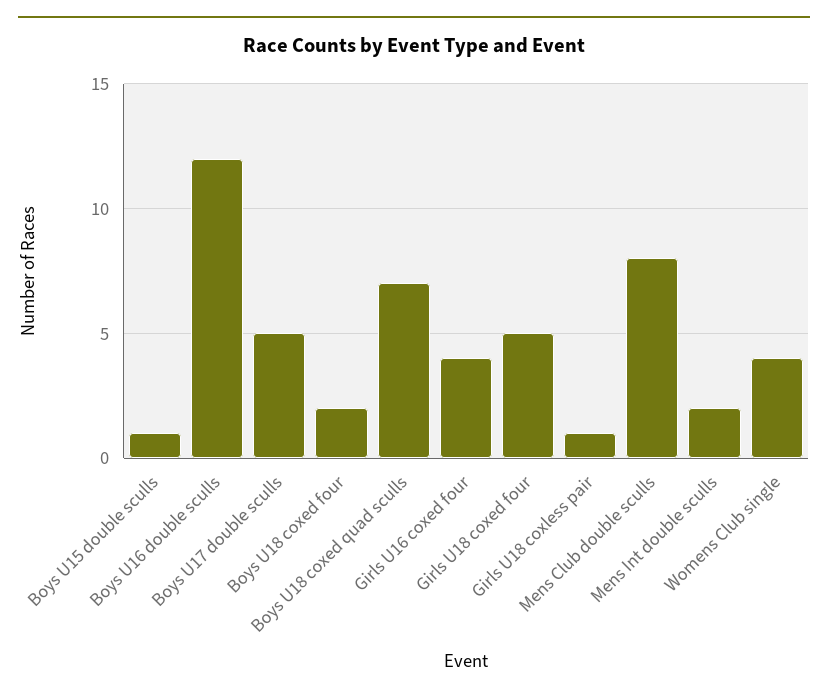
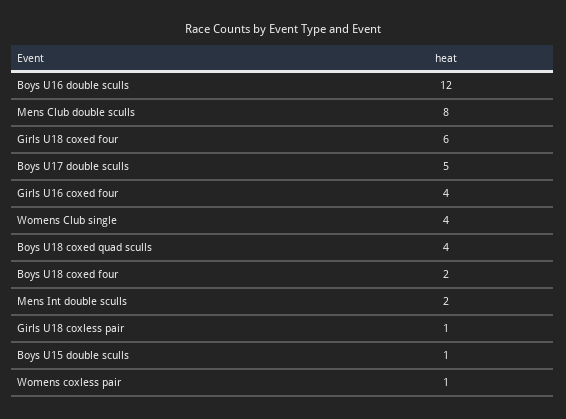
  {
    "Boys U15 double sculls": 1,
    "Boys U16 double sculls": 12,
    "Boys U17 double sculls": 5,
    "Boys U18 coxed four": 2,
-   "Boys U18 coxed quad sculls": 7,
+   "Boys U18 coxed quad sculls": 4,
    "Girls U16 coxed four": 4,
-   "Girls U18 coxed four": 5,
+   "Girls U18 coxed four": 6,
    "Girls U18 coxless pair": 1,
    "Mens Club double sculls": 8,
    "Mens Int double sculls": 2,
-   "Womens Club single": 4
+   "Womens Club single": 4,
+   "Womens coxless pair": 1
  }

